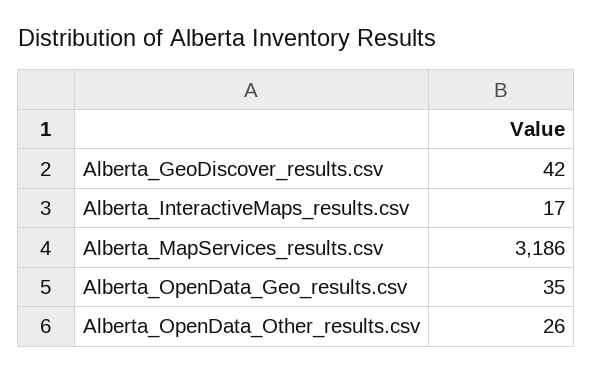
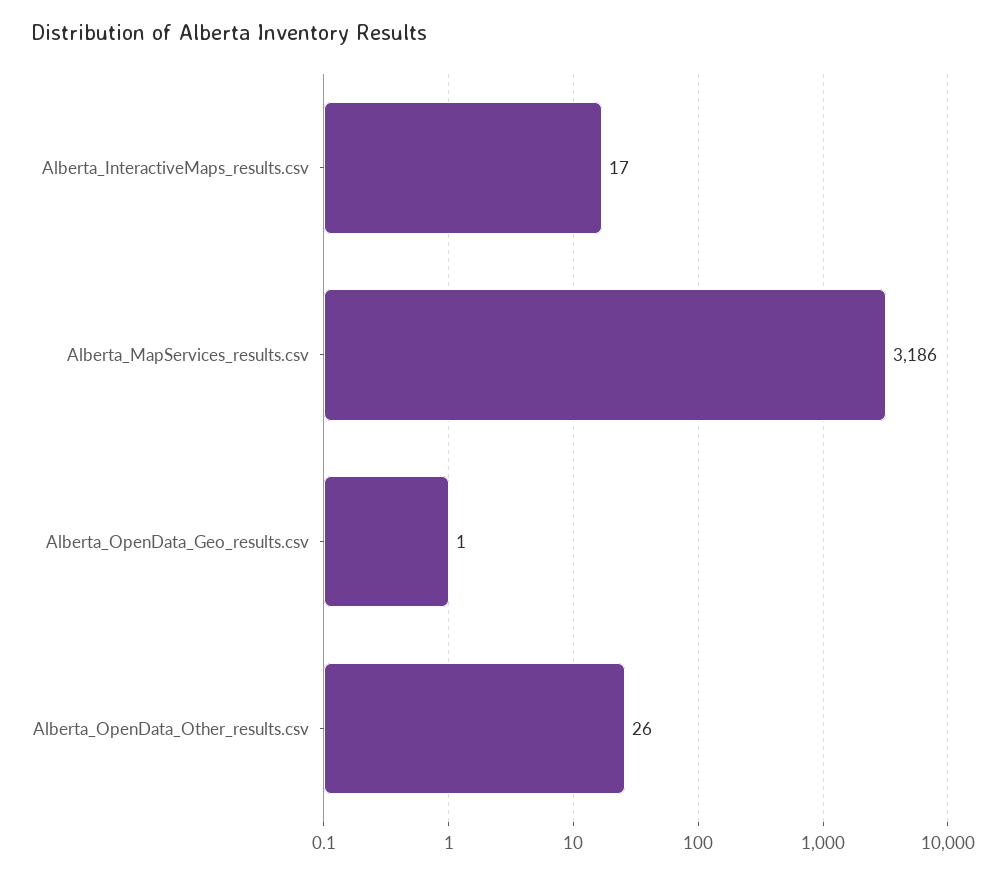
  {
-   "Alberta_GeoDiscover_results.csv": 42,
    "Alberta_InteractiveMaps_results.csv": 17,
    "Alberta_MapServices_results.csv": 3186,
-   "Alberta_OpenData_Geo_results.csv": 35,
+   "Alberta_OpenData_Geo_results.csv": 1,
    "Alberta_OpenData_Other_results.csv": 26
  }

